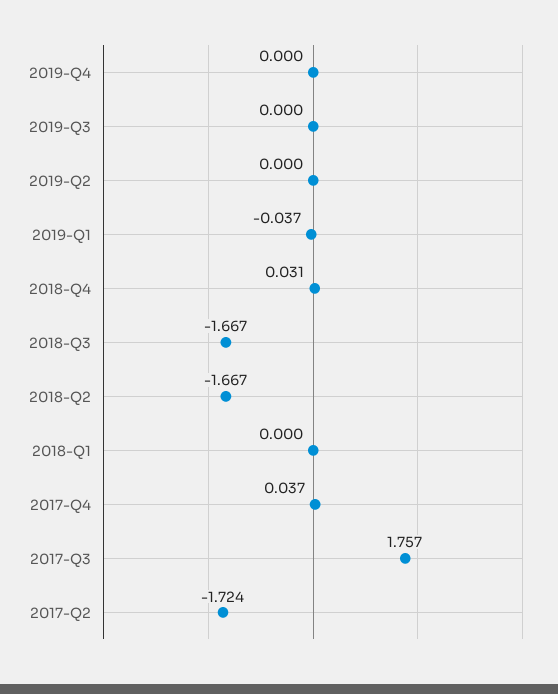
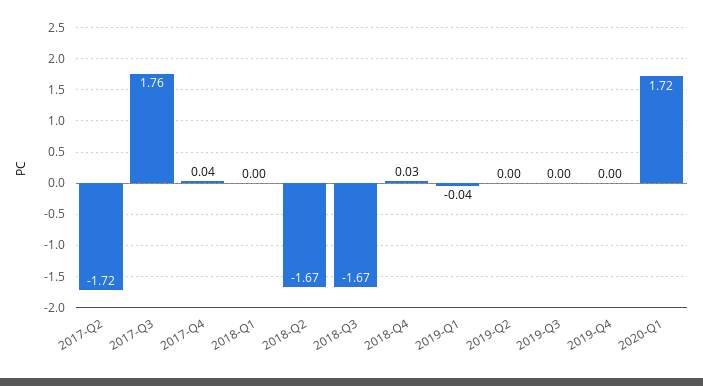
  {
    "2019-Q4": 0,
    "2019-Q3": 0,
    "2019-Q2": 0,
    "2019-Q1": -0.037,
    "2018-Q4": 0.031,
    "2018-Q3": -1.667,
    "2018-Q2": -1.667,
    "2018-Q1": 0,
    "2017-Q4": 0.037,
    "2017-Q3": 1.757,
-   "2017-Q2": -1.724
+   "2017-Q2": -1.724,
+   "2020-Q1": 1.72
  }

